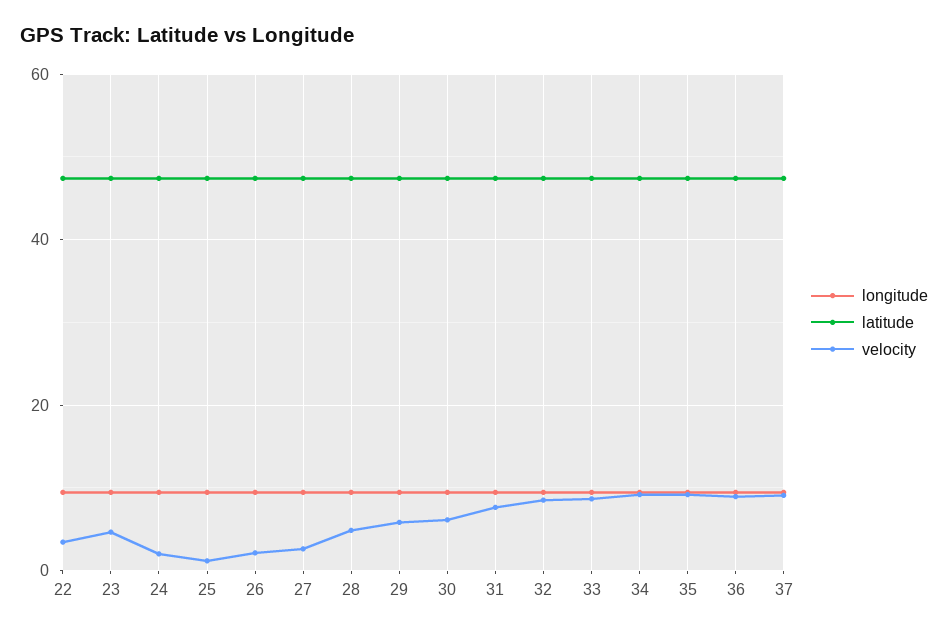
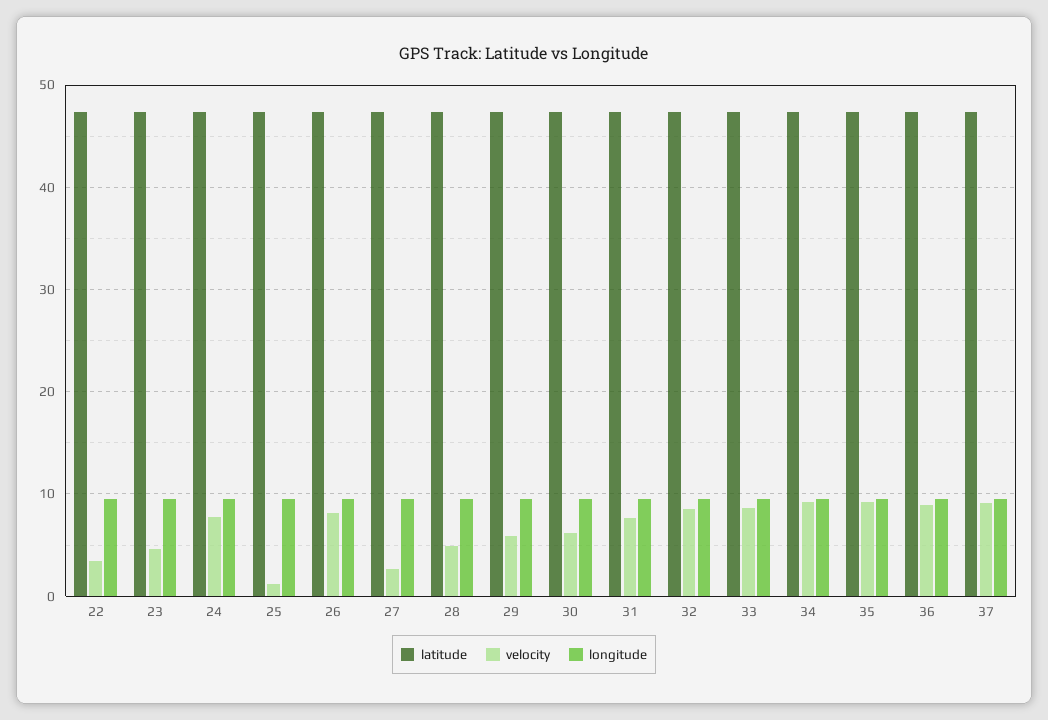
  {
    "longitude": {
      "22": 9,
      "23": 9,
      "24": 9,
      "25": 9,
      "26": 9,
      "27": 9,
      "28": 9,
      "29": 9,
      "30": 9,
      "31": 9,
      "32": 9,
      "33": 9,
      "34": 9,
      "35": 9,
      "36": 9,
      "37": 9
    },
    "latitude": {
      "22": 47,
      "23": 47,
      "24": 47,
      "25": 47,
      "26": 47,
      "27": 47,
      "28": 47,
      "29": 47,
      "30": 47,
      "31": 47,
      "32": 47,
      "33": 47,
      "34": 47,
      "35": 47,
      "36": 47,
      "37": 47
    },
    "velocity": {
      "22": 3,
      "23": 5,
-     "24": 2,
+     "24": 8,
      "25": 1,
-     "26": 2,
+     "26": 8,
      "27": 3,
      "28": 5,
      "29": 6,
      "30": 6,
      "31": 8,
      "32": 9,
      "33": 9,
      "34": 9,
      "35": 9,
      "36": 9,
      "37": 9
    }
  }

